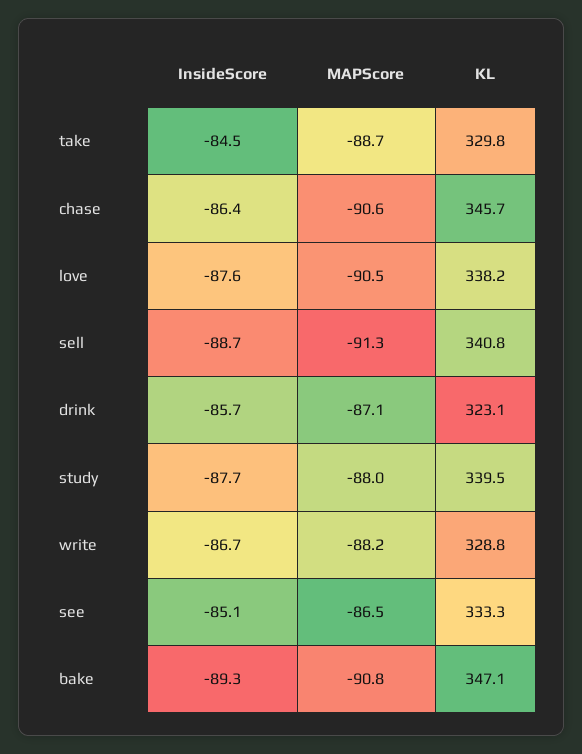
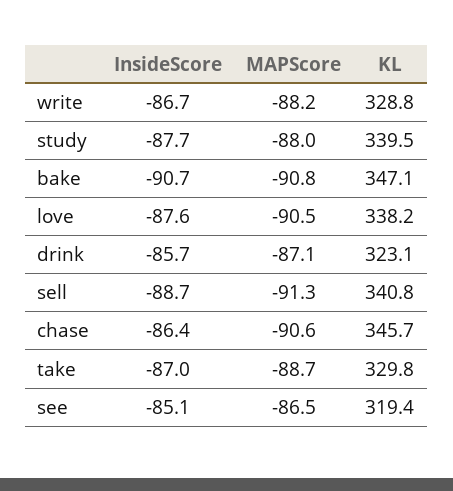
  {
    "InsideScore": {
-     "take": -84.5,
+     "take": -87,
      "chase": -86.4,
      "love": -87.6,
      "sell": -88.7,
      "drink": -85.7,
      "study": -87.7,
      "write": -86.7,
      "see": -85.1,
-     "bake": -89.3
+     "bake": -90.7
    },
    "MAPScore": {
      "take": -88.7,
      "chase": -90.6,
      "love": -90.5,
      "sell": -91.3,
      "drink": -87.1,
      "study": -88,
      "write": -88.2,
      "see": -86.5,
      "bake": -90.8
    },
    "KL": {
      "take": 329.8,
      "chase": 345.7,
      "love": 338.2,
      "sell": 340.8,
      "drink": 323.1,
      "study": 339.5,
      "write": 328.8,
-     "see": 333.3,
+     "see": 319.4,
      "bake": 347.1
    }
  }

